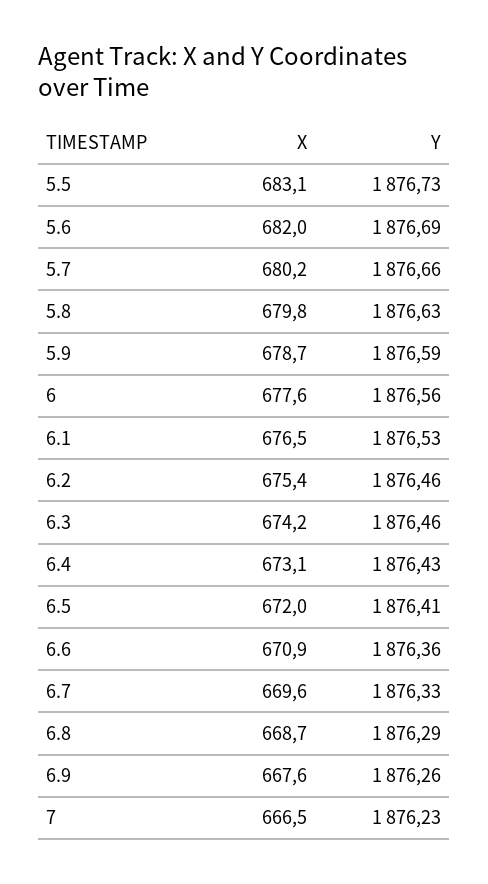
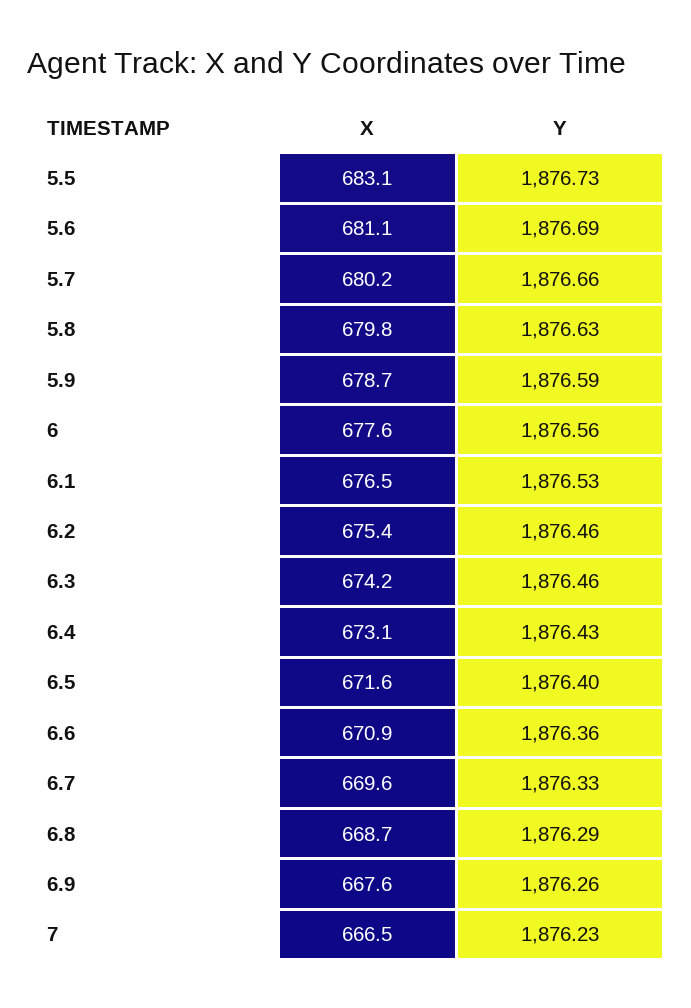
  {
    "X": {
      "5.5": 683.1,
-     "5.6": 682,
+     "5.6": 681.1,
      "5.7": 680.2,
      "5.8": 679.8,
      "5.9": 678.7,
      "6": 677.6,
      "6.1": 676.5,
      "6.2": 675.4,
      "6.3": 674.2,
      "6.4": 673.1,
-     "6.5": 672,
+     "6.5": 671.6,
      "6.6": 670.9,
      "6.7": 669.6,
      "6.8": 668.7,
      "6.9": 667.6,
      "7": 666.5
    },
    "Y": {
      "5.5": 1876.73,
      "5.6": 1876.69,
      "5.7": 1876.66,
      "5.8": 1876.63,
      "5.9": 1876.59,
      "6": 1876.56,
      "6.1": 1876.53,
      "6.2": 1876.46,
      "6.3": 1876.46,
      "6.4": 1876.43,
-     "6.5": 1876.41,
+     "6.5": 1876.4,
      "6.6": 1876.36,
      "6.7": 1876.33,
      "6.8": 1876.29,
      "6.9": 1876.26,
      "7": 1876.23
    }
  }

